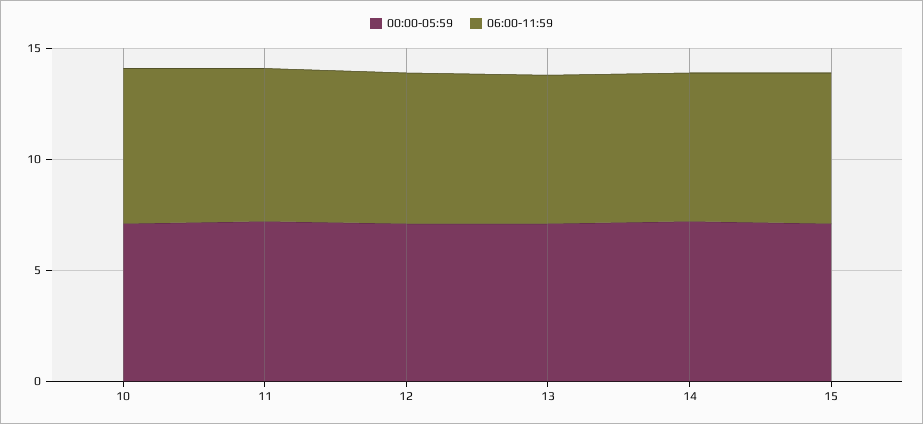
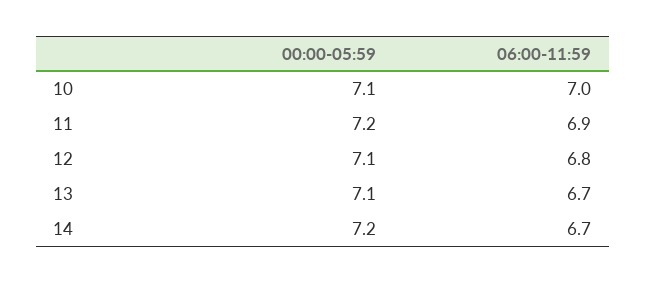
  {
    "00:00-05:59": {
      "10": 7.1,
      "11": 7.2,
      "12": 7.1,
      "13": 7.1,
-     "14": 7.2,
+     "14": 7.2
-     "15": 7
    },
    "06:00-11:59": {
      "10": 7,
      "11": 6.9,
      "12": 6.8,
      "13": 6.7,
-     "14": 6.7,
+     "14": 6.7
-     "15": 7
    }
  }

